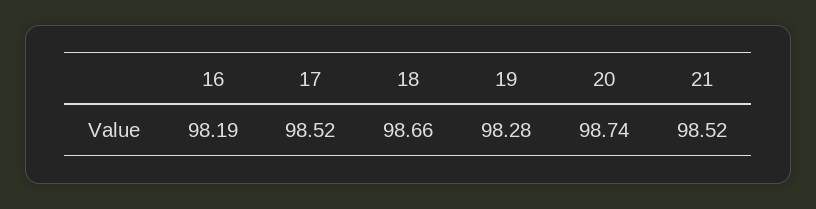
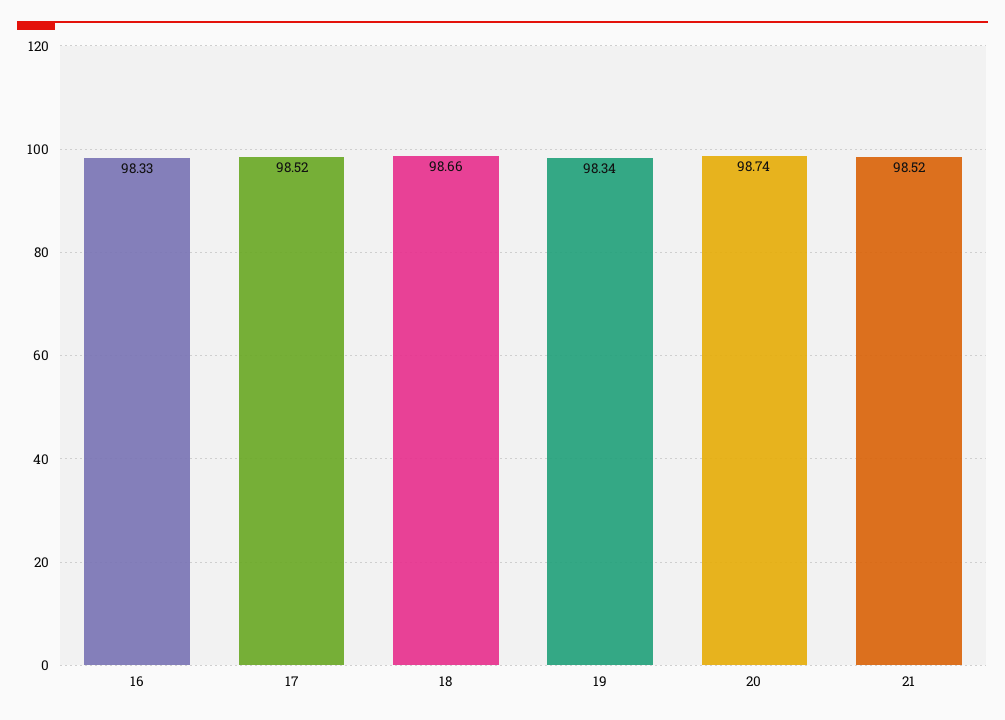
  {
-   "16": 98.19,
+   "16": 98.33,
    "17": 98.52,
    "18": 98.66,
-   "19": 98.28,
+   "19": 98.34,
    "20": 98.74,
    "21": 98.52
  }

